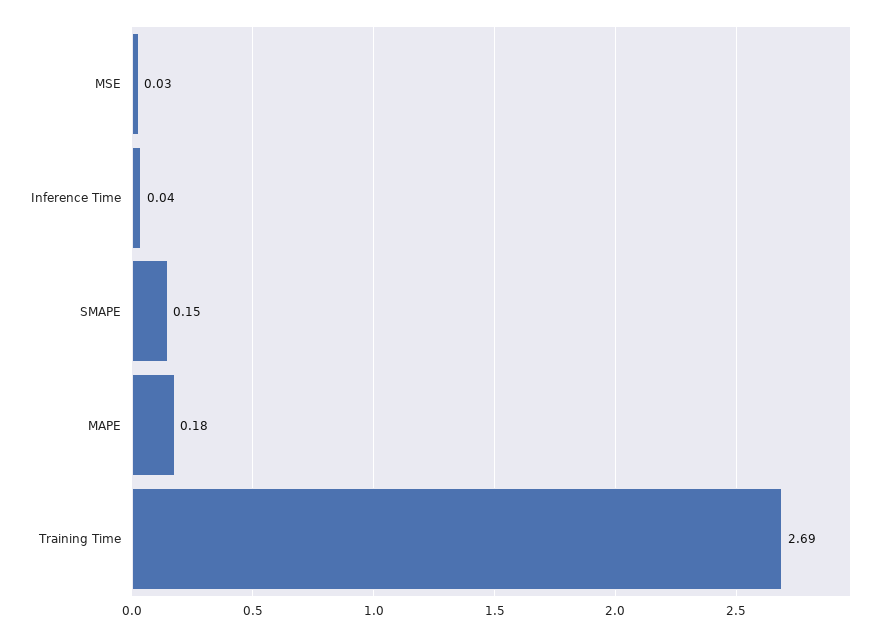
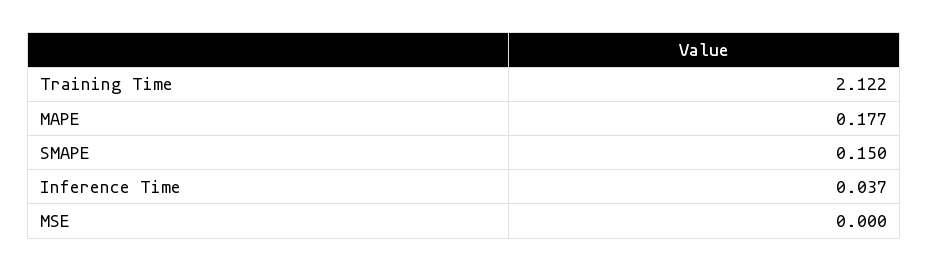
  {
-   "MSE": 0.03,
+   "MSE": 0,
    "Inference Time": 0.037,
    "SMAPE": 0.15,
    "MAPE": 0.177,
-   "Training Time": 2.69
+   "Training Time": 2.122
  }

